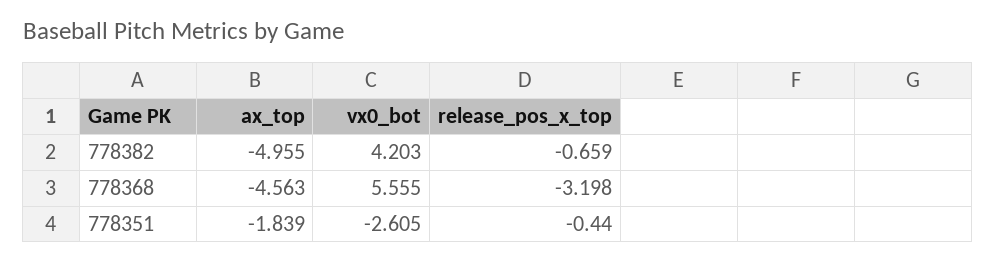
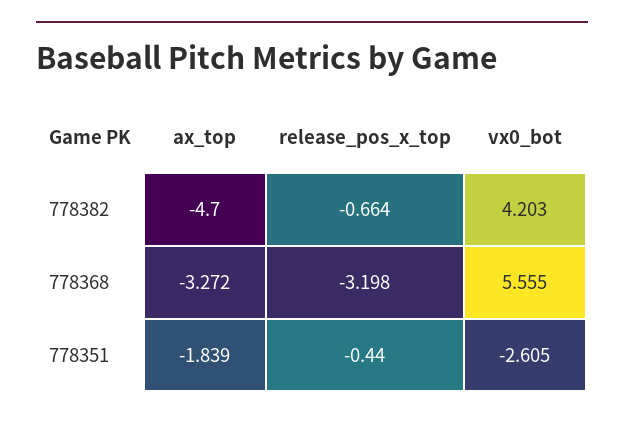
  {
    "ax_top": {
-     "778382": -4.955,
+     "778382": -4.7,
-     "778368": -4.563,
+     "778368": -3.272,
      "778351": -1.839
    },
    "vx0_bot": {
      "778382": 4.203,
      "778368": 5.555,
      "778351": -2.605
    },
    "release_pos_x_top": {
-     "778382": -0.659,
+     "778382": -0.664,
      "778368": -3.198,
      "778351": -0.44
    }
  }

